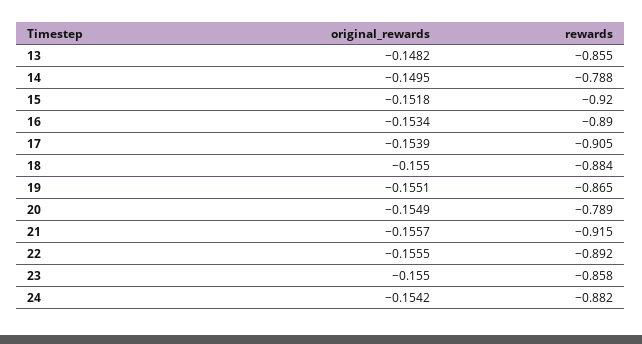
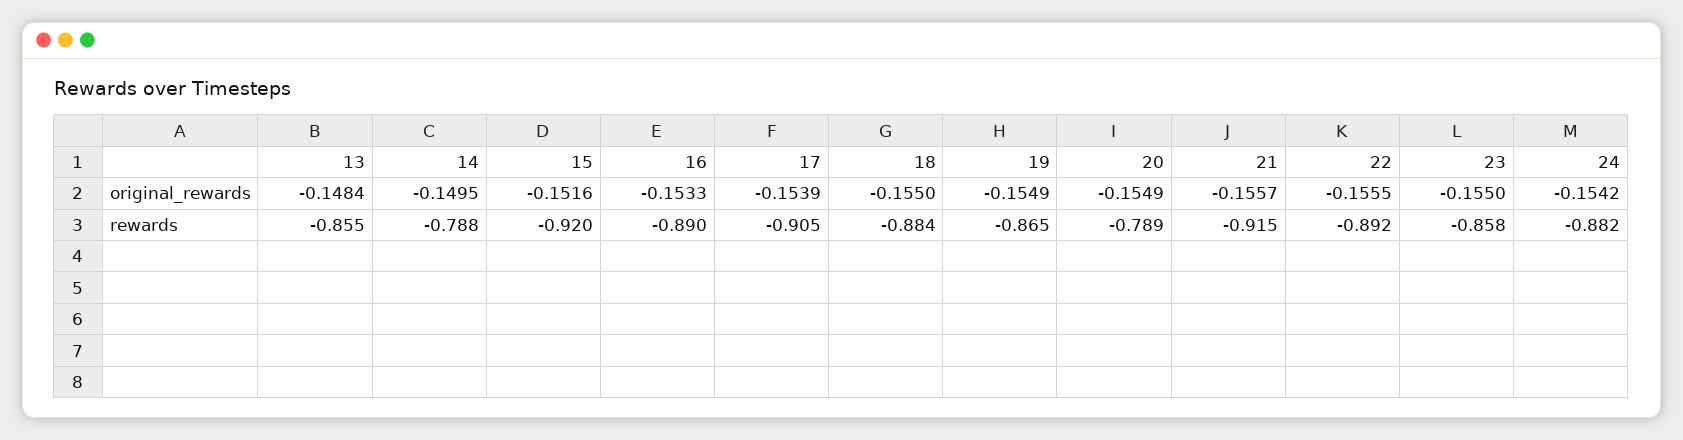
  {
    "original_rewards": {
-     "13": -0.1482,
+     "13": -0.1484,
      "14": -0.1495,
-     "15": -0.1518,
+     "15": -0.1516,
-     "16": -0.1534,
+     "16": -0.1533,
      "17": -0.1539,
      "18": -0.155,
-     "19": -0.1551,
+     "19": -0.1549,
      "20": -0.1549,
      "21": -0.1557,
      "22": -0.1555,
      "23": -0.155,
      "24": -0.1542
    },
    "rewards": {
      "13": -0.855,
      "14": -0.788,
      "15": -0.92,
      "16": -0.89,
      "17": -0.905,
      "18": -0.884,
      "19": -0.865,
      "20": -0.789,
      "21": -0.915,
      "22": -0.892,
      "23": -0.858,
      "24": -0.882
    }
  }

